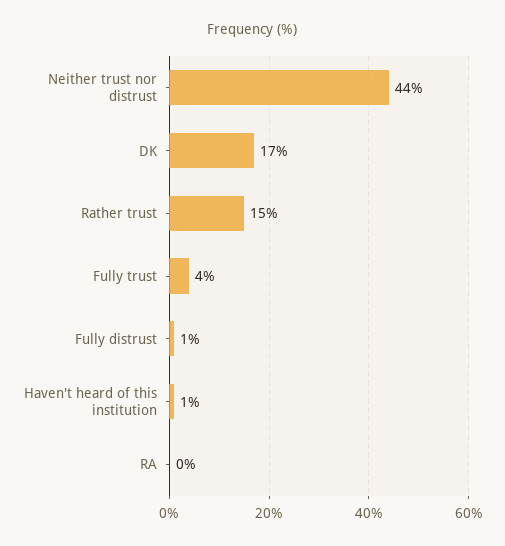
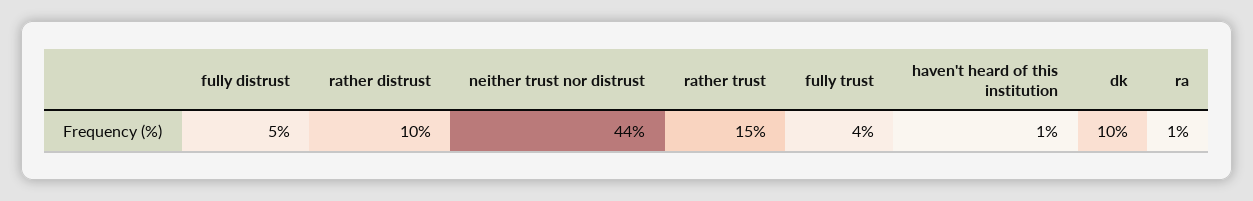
  {
    "Neither trust nor distrust": 44,
-   "DK": 17,
+   "DK": 10,
    "Rather trust": 15,
    "Fully trust": 4,
-   "Fully distrust": 1,
+   "Fully distrust": 5,
    "Haven't heard of this institution": 1,
-   "RA": 0
+   "RA": 1,
+   "rather distrust": 10
  }

